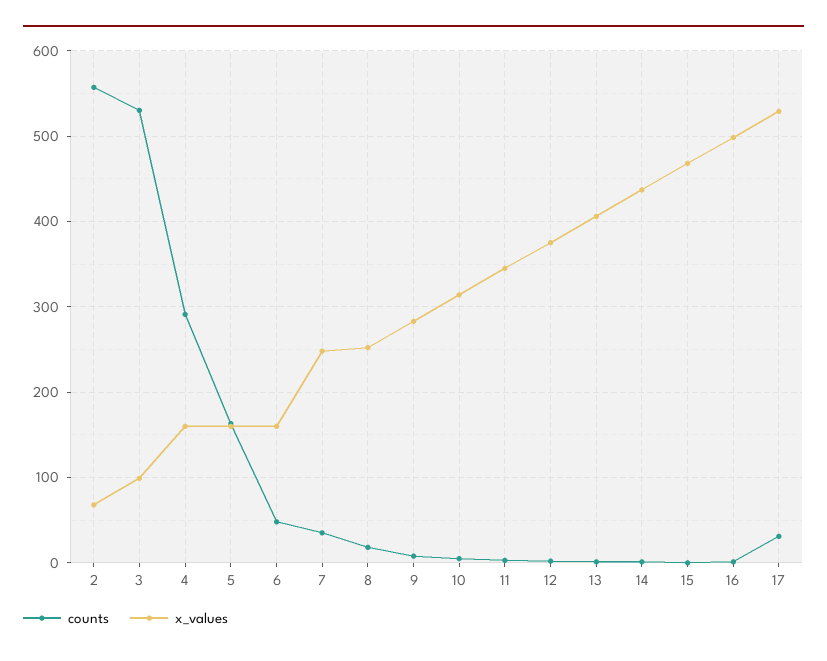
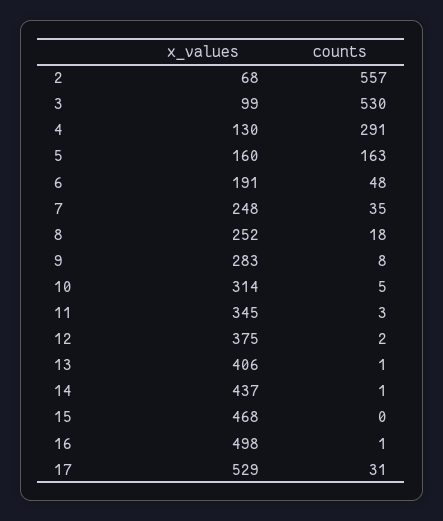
  {
    "counts": {
      "2": 557,
      "3": 530,
      "4": 291,
      "5": 163,
      "6": 48,
      "7": 35,
      "8": 18,
      "9": 8,
      "10": 5,
      "11": 3,
      "12": 2,
      "13": 1,
      "14": 1,
      "15": 0,
      "16": 1,
      "17": 31
    },
    "x_values": {
      "2": 68,
      "3": 99,
-     "4": 160,
+     "4": 130,
      "5": 160,
-     "6": 160,
+     "6": 191,
      "7": 248,
      "8": 252,
      "9": 283,
      "10": 314,
      "11": 345,
      "12": 375,
      "13": 406,
      "14": 437,
      "15": 468,
      "16": 498,
      "17": 529
    }
  }

